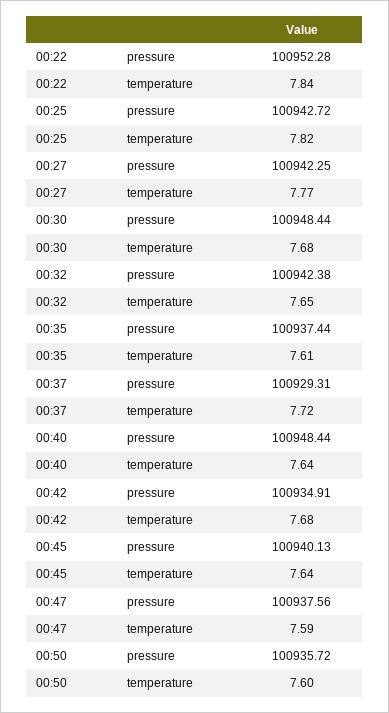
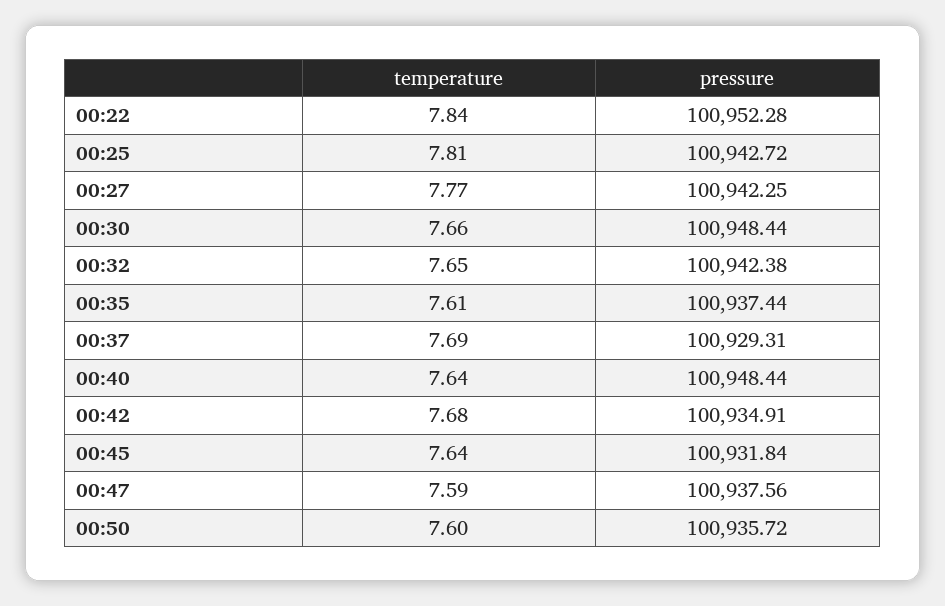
  {
    "00:22": {
      "pressure": 100952.28,
      "temperature": 7.84
    },
    "00:25": {
      "pressure": 100942.72,
-     "temperature": 7.82
+     "temperature": 7.81
    },
    "00:27": {
      "pressure": 100942.25,
      "temperature": 7.77
    },
    "00:30": {
      "pressure": 100948.44,
-     "temperature": 7.68
+     "temperature": 7.66
    },
    "00:32": {
      "pressure": 100942.38,
      "temperature": 7.65
    },
    "00:35": {
      "pressure": 100937.44,
      "temperature": 7.61
    },
    "00:37": {
      "pressure": 100929.31,
-     "temperature": 7.72
+     "temperature": 7.69
    },
    "00:40": {
      "pressure": 100948.44,
      "temperature": 7.64
    },
    "00:42": {
      "pressure": 100934.91,
      "temperature": 7.68
    },
    "00:45": {
-     "pressure": 100940.13,
+     "pressure": 100931.84,
      "temperature": 7.64
    },
    "00:47": {
      "pressure": 100937.56,
      "temperature": 7.59
    },
    "00:50": {
      "pressure": 100935.72,
      "temperature": 7.6
    }
  }

